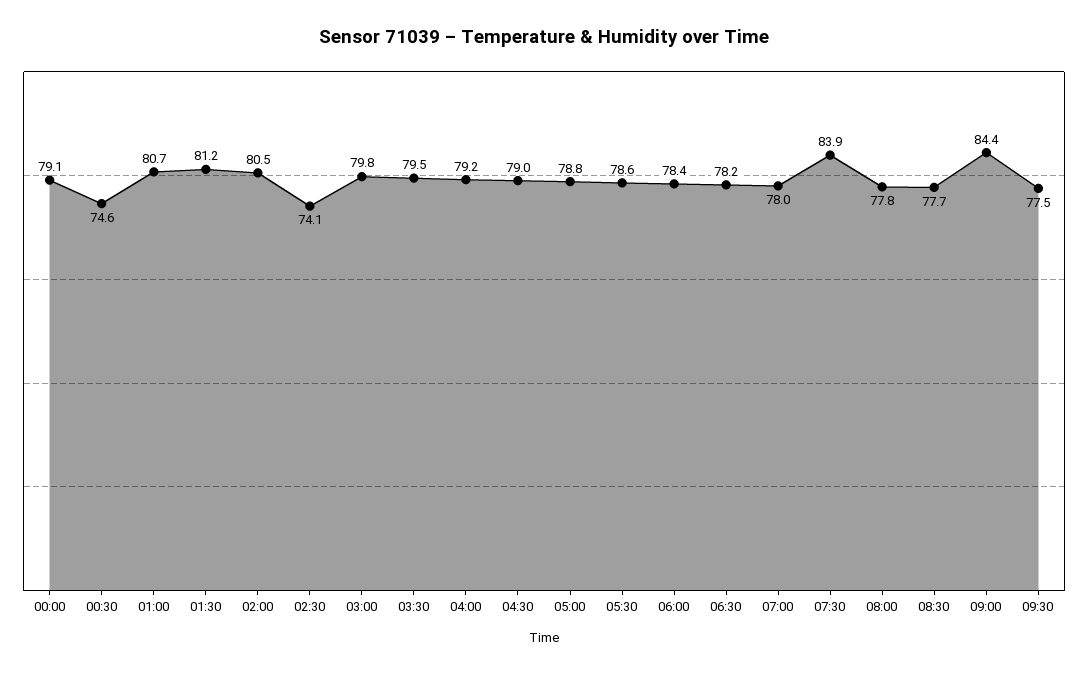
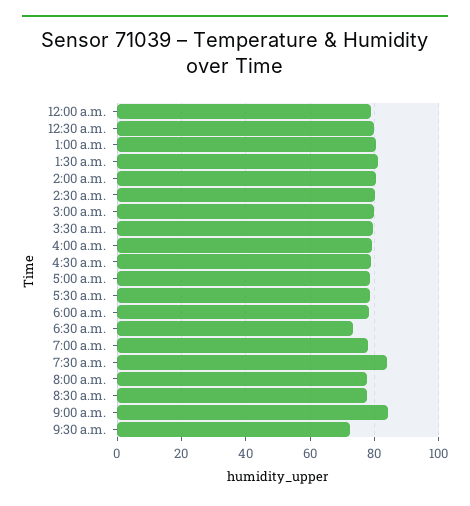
  {
    "00:00": 79.1,
-   "00:30": 74.6,
+   "00:30": 80,
    "01:00": 80.7,
    "01:30": 81.2,
    "02:00": 80.5,
-   "02:30": 74.1,
+   "02:30": 80,
    "03:00": 79.8,
    "03:30": 79.5,
    "04:00": 79.2,
    "04:30": 79,
    "05:00": 78.8,
    "05:30": 78.6,
    "06:00": 78.4,
-   "06:30": 78.2,
+   "06:30": 74,
    "07:00": 78,
    "07:30": 83.9,
    "08:00": 77.8,
    "08:30": 77.7,
    "09:00": 84.4,
-   "09:30": 77.5
+   "09:30": 72
  }

